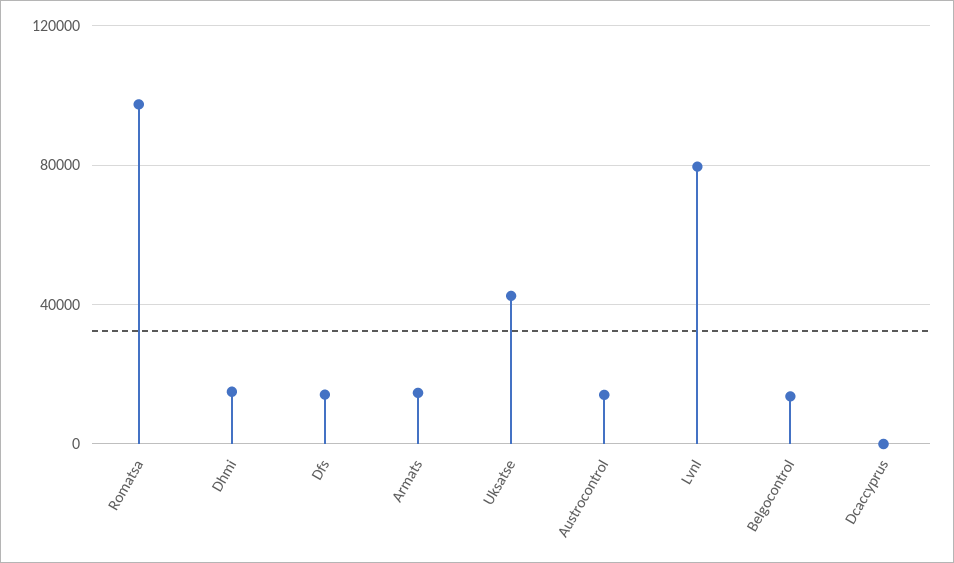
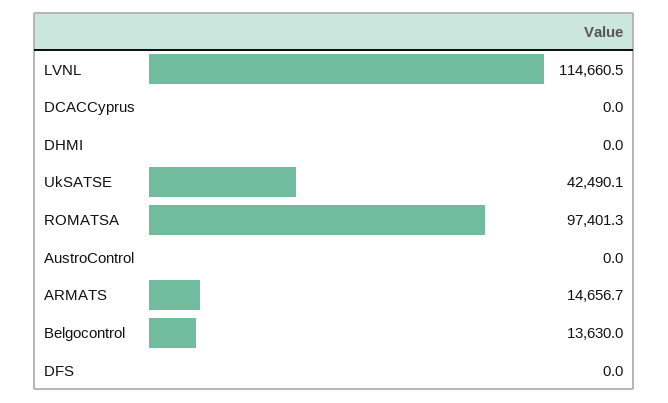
  {
    "Romatsa": 97401.3,
-   "Dhmi": 15000,
+   "Dhmi": 0,
-   "Dfs": 15000,
+   "Dfs": 0,
    "Armats": 14656.7,
    "Uksatse": 42490.1,
-   "Austrocontrol": 15000,
+   "Austrocontrol": 0,
-   "Lvnl": 80000,
+   "Lvnl": 114660.5,
    "Belgocontrol": 13630,
    "Dcaccyprus": 0
  }

